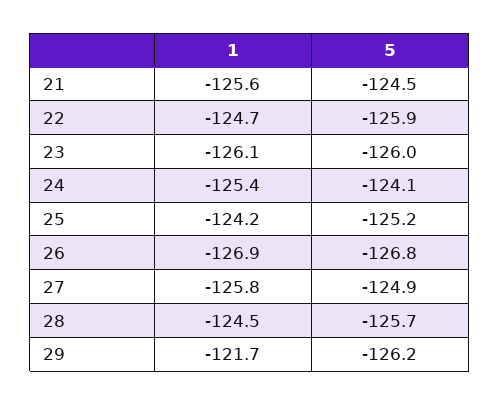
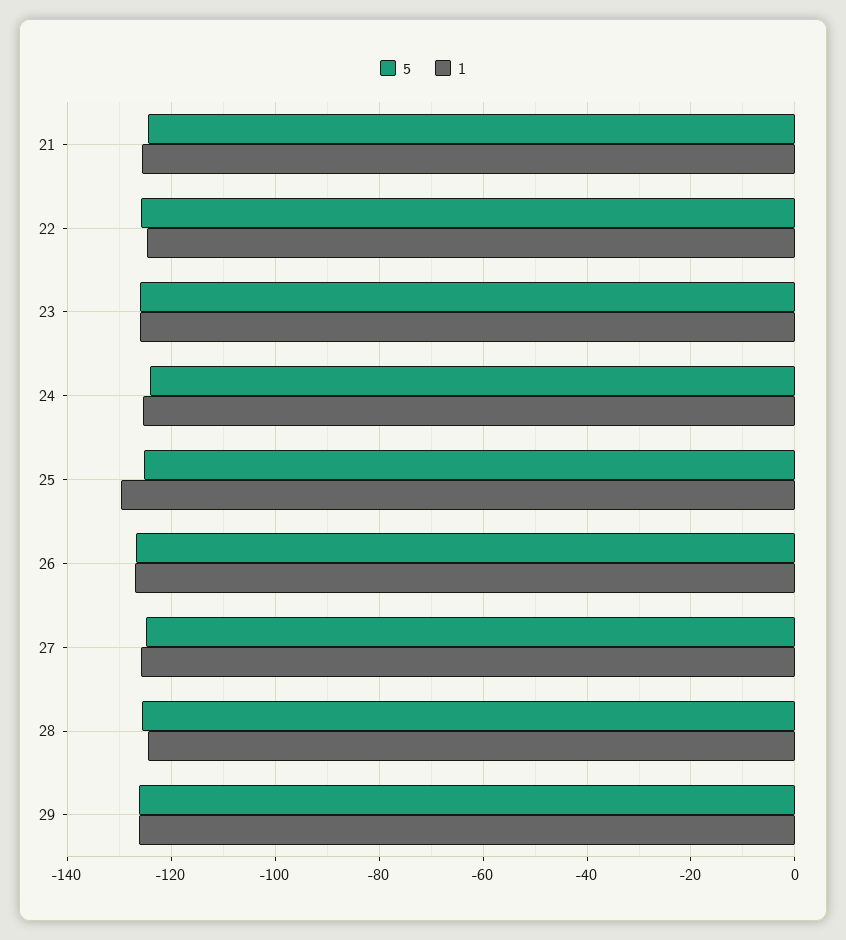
  {
    "1": {
      "21": -125.6,
      "22": -124.7,
      "23": -126.1,
      "24": -125.4,
-     "25": -124.2,
+     "25": -130,
      "26": -126.9,
      "27": -125.8,
      "28": -124.5,
-     "29": -121.7
+     "29": -126
    },
    "5": {
      "21": -124.5,
      "22": -125.9,
      "23": -126,
      "24": -124.1,
      "25": -125.2,
      "26": -126.8,
      "27": -124.9,
      "28": -125.7,
      "29": -126.2
    }
  }

